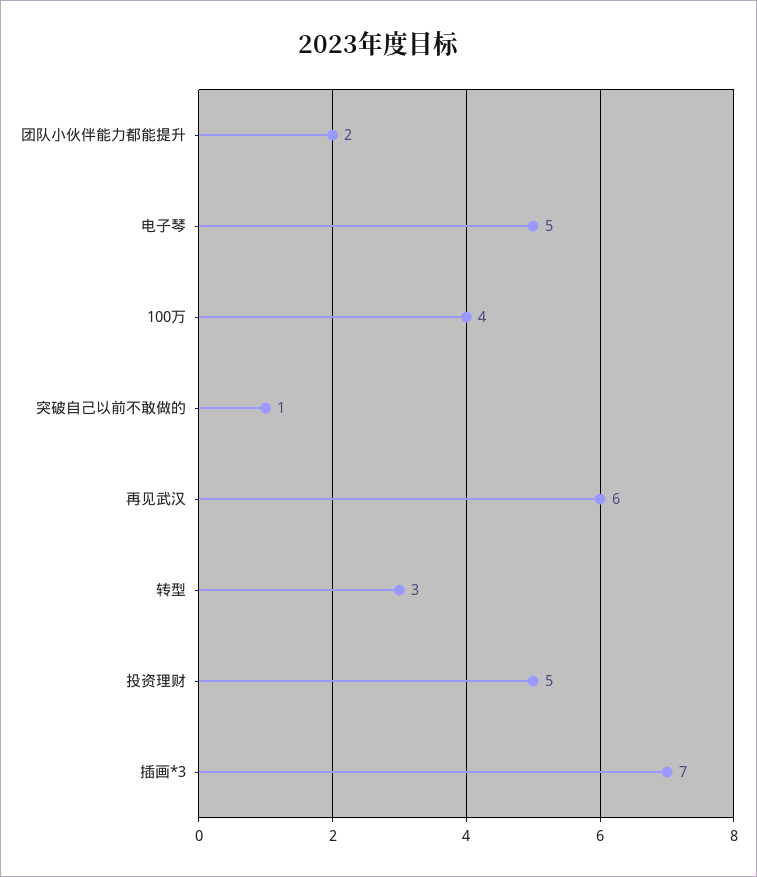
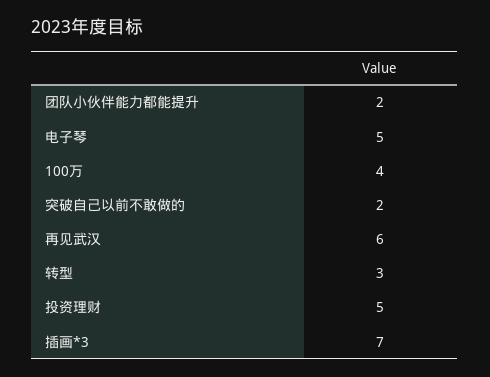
  {
    "团队小伙伴能力都能提升": 2,
    "电子琴": 5,
    "100万": 4,
-   "突破自己以前不敢做的": 1,
+   "突破自己以前不敢做的": 2,
    "再见武汉": 6,
    "转型": 3,
    "投资理财": 5,
    "插画*3": 7
  }

